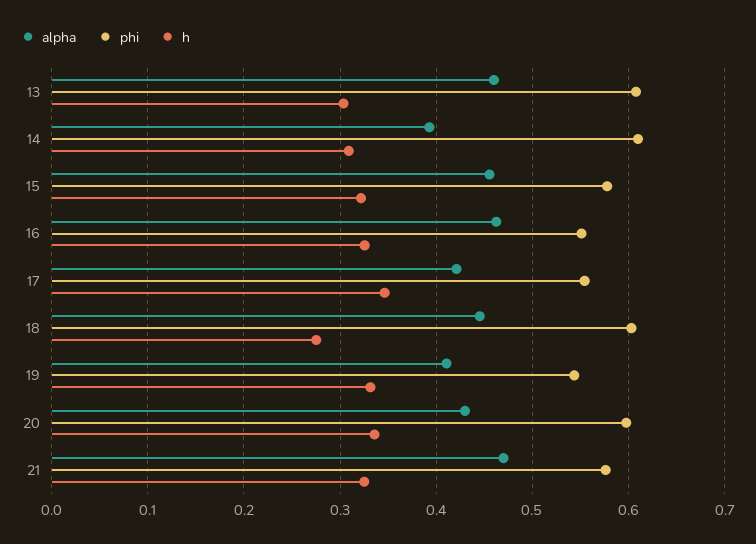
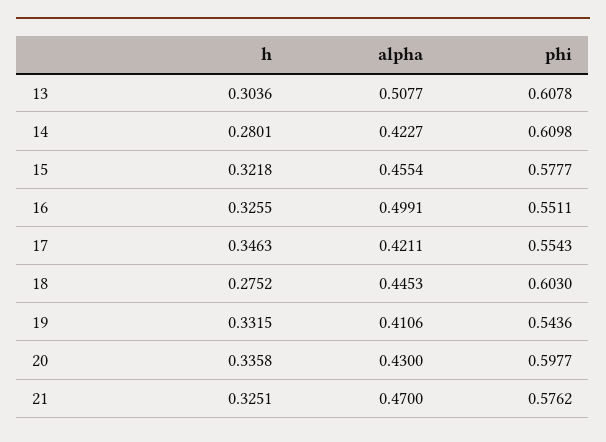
  {
    "alpha": {
-     "13": 0.46,
+     "13": 0.5077,
-     "14": 0.39,
+     "14": 0.4227,
      "15": 0.4554,
-     "16": 0.46,
+     "16": 0.4991,
      "17": 0.4211,
      "18": 0.4453,
      "19": 0.4106,
      "20": 0.43,
      "21": 0.47
    },
    "phi": {
      "13": 0.6078,
      "14": 0.6098,
      "15": 0.5777,
      "16": 0.5511,
      "17": 0.5543,
      "18": 0.603,
      "19": 0.5436,
      "20": 0.5977,
      "21": 0.5762
    },
    "h": {
      "13": 0.3036,
-     "14": 0.31,
+     "14": 0.2801,
      "15": 0.3218,
      "16": 0.3255,
      "17": 0.3463,
      "18": 0.2752,
      "19": 0.3315,
      "20": 0.3358,
      "21": 0.3251
    }
  }

